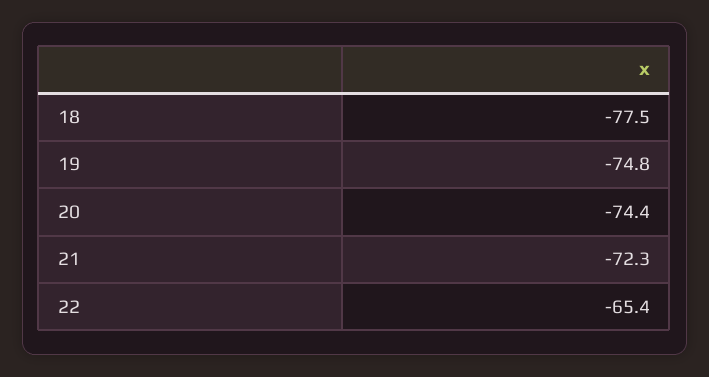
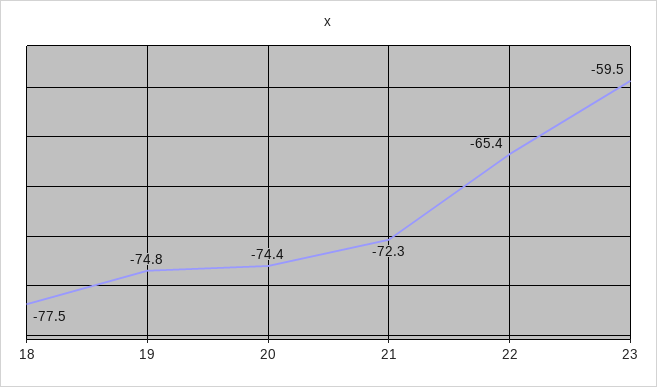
  {
    "18": -77.5,
    "19": -74.8,
    "20": -74.4,
    "21": -72.3,
-   "22": -65.4
+   "22": -65.4,
+   "23": -59.5
  }

